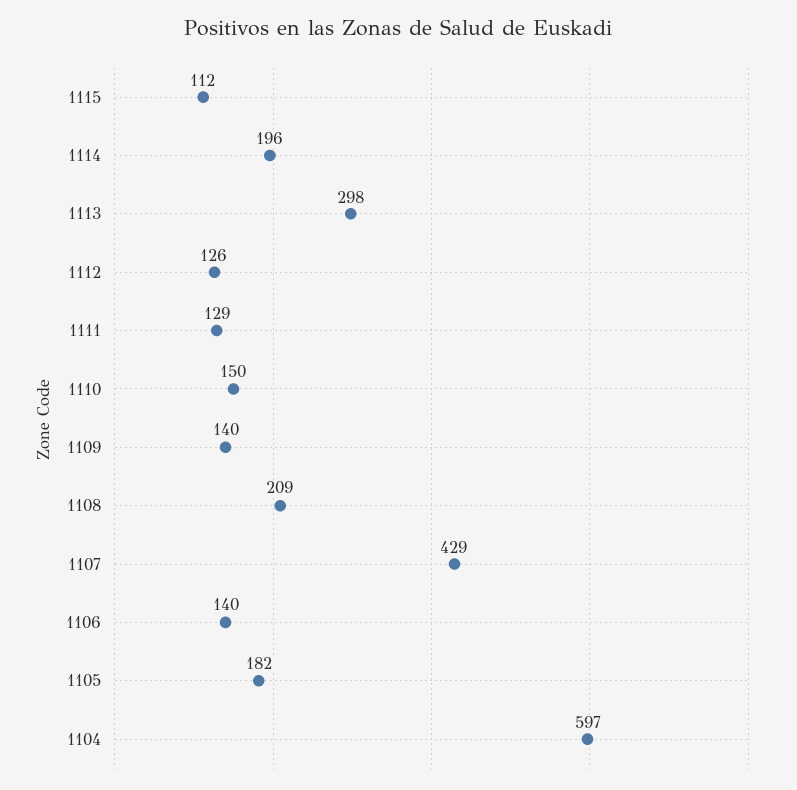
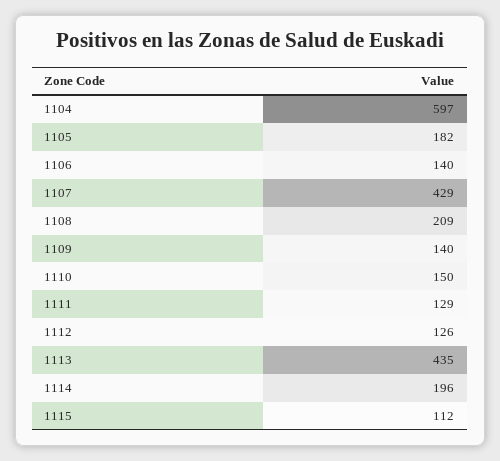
  {
    "1115": 112,
    "1114": 196,
-   "1113": 298,
+   "1113": 435,
    "1112": 126,
    "1111": 129,
    "1110": 150,
    "1109": 140,
    "1108": 209,
    "1107": 429,
    "1106": 140,
    "1105": 182,
    "1104": 597
  }

